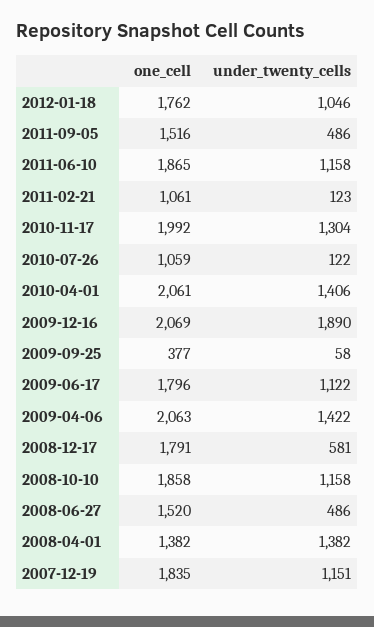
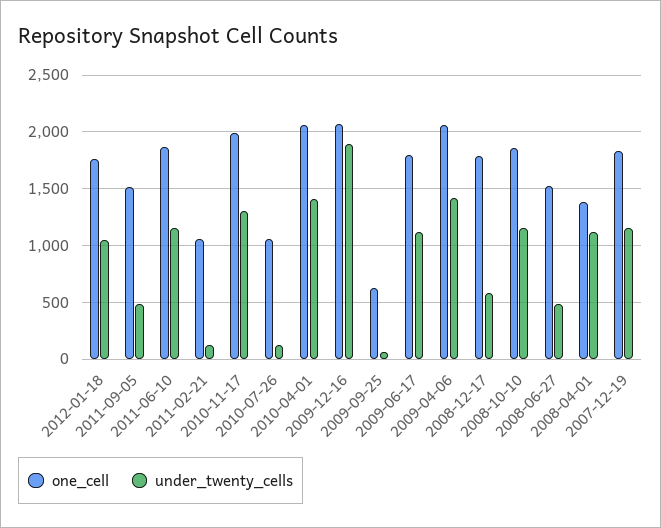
  {
    "one_cell": {
      "2012-01-18": 1762,
      "2011-09-05": 1516,
      "2011-06-10": 1865,
      "2011-02-21": 1061,
      "2010-11-17": 1992,
      "2010-07-26": 1059,
      "2010-04-01": 2061,
      "2009-12-16": 2069,
-     "2009-09-25": 377,
+     "2009-09-25": 600,
      "2009-06-17": 1796,
      "2009-04-06": 2063,
      "2008-12-17": 1791,
      "2008-10-10": 1858,
      "2008-06-27": 1520,
      "2008-04-01": 1382,
      "2007-12-19": 1835
    },
    "under_twenty_cells": {
      "2012-01-18": 1046,
      "2011-09-05": 486,
      "2011-06-10": 1158,
      "2011-02-21": 123,
      "2010-11-17": 1304,
      "2010-07-26": 122,
      "2010-04-01": 1406,
      "2009-12-16": 1890,
      "2009-09-25": 58,
      "2009-06-17": 1122,
      "2009-04-06": 1422,
      "2008-12-17": 581,
      "2008-10-10": 1158,
      "2008-06-27": 486,
-     "2008-04-01": 1382,
+     "2008-04-01": 1100,
      "2007-12-19": 1151
    }
  }

